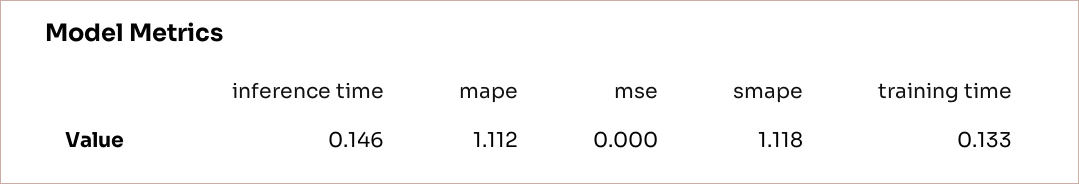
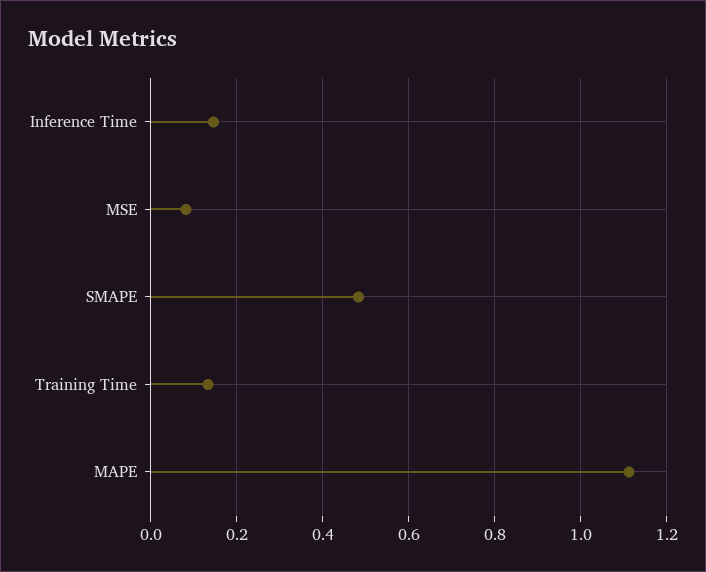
  {
    "inference time": 0.146,
    "mape": 1.112,
-   "mse": 0,
+   "mse": 0.08,
-   "smape": 1.118,
+   "smape": 0.48,
    "training time": 0.133
  }

